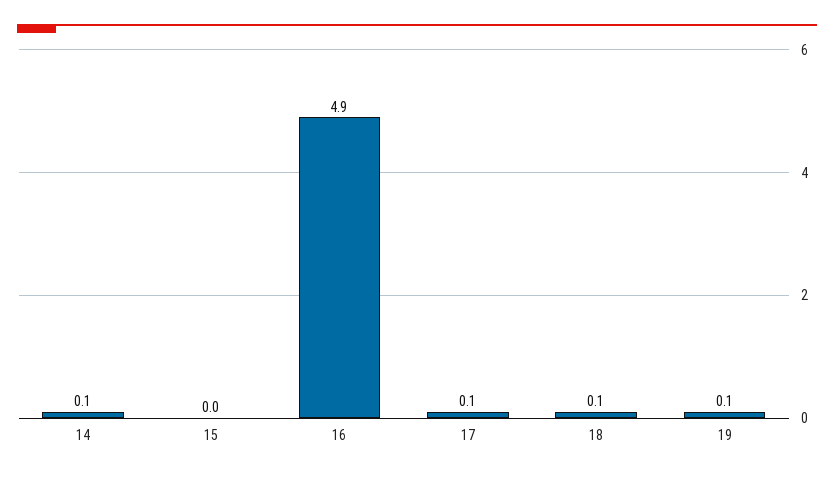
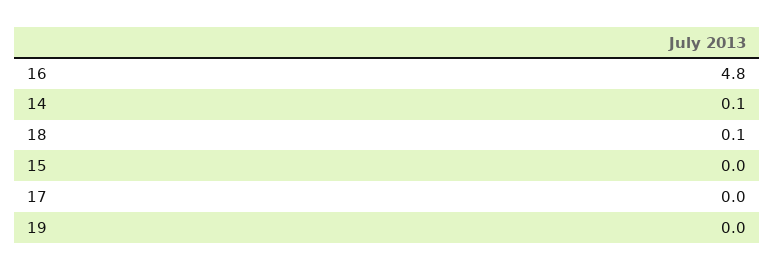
  {
    "14": 0.1,
    "15": 0,
-   "16": 4.9,
+   "16": 4.8,
-   "17": 0.1,
+   "17": 0,
    "18": 0.1,
-   "19": 0.1
+   "19": 0
  }

